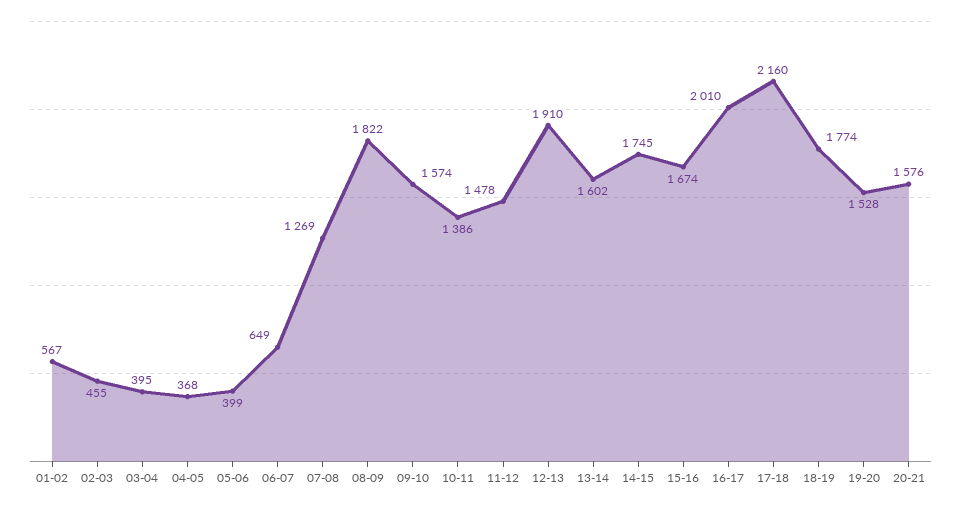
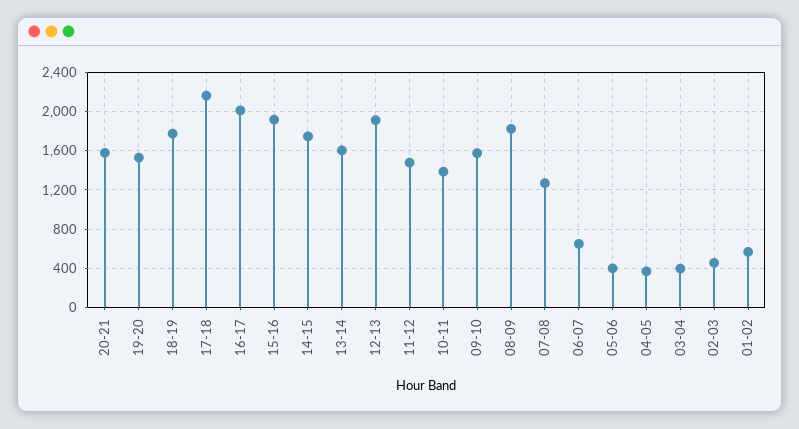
  {
    "01-02": 567,
    "02-03": 455,
    "03-04": 395,
    "04-05": 368,
    "05-06": 399,
    "06-07": 649,
    "07-08": 1269,
    "08-09": 1822,
    "09-10": 1574,
    "10-11": 1386,
    "11-12": 1478,
    "12-13": 1910,
    "13-14": 1602,
    "14-15": 1745,
-   "15-16": 1674,
+   "15-16": 1900,
    "16-17": 2010,
    "17-18": 2160,
    "18-19": 1774,
    "19-20": 1528,
    "20-21": 1576
  }

